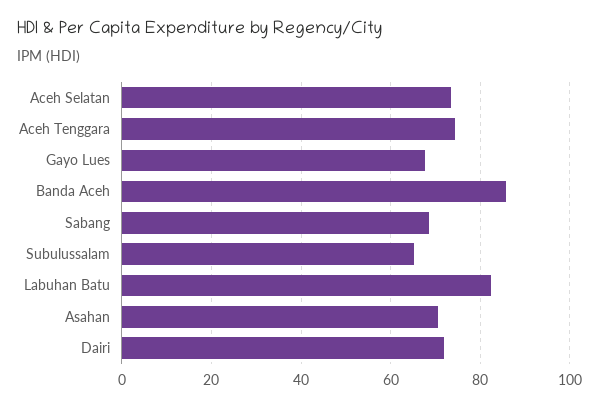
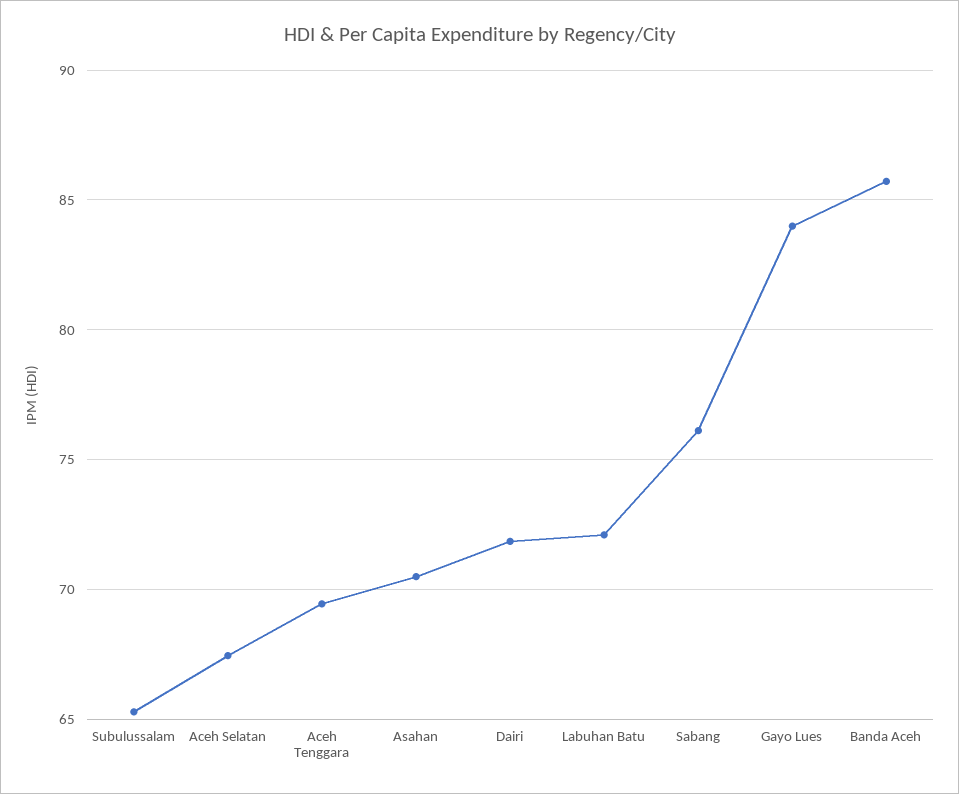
  {
-   "Aceh Selatan": 74,
+   "Aceh Selatan": 67.5,
-   "Aceh Tenggara": 74,
+   "Aceh Tenggara": 69.5,
-   "Gayo Lues": 68,
+   "Gayo Lues": 84,
    "Banda Aceh": 85.5,
-   "Sabang": 68,
+   "Sabang": 76,
    "Subulussalam": 65.5,
-   "Labuhan Batu": 82,
+   "Labuhan Batu": 72,
    "Asahan": 70.5,
    "Dairi": 72
  }

